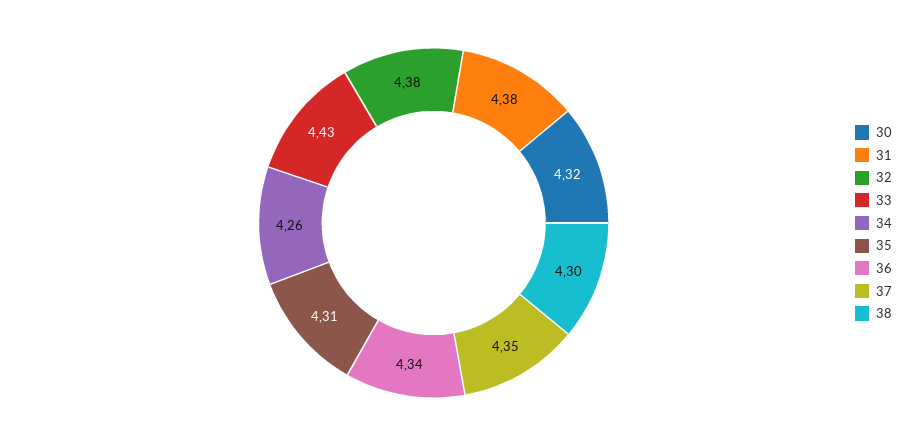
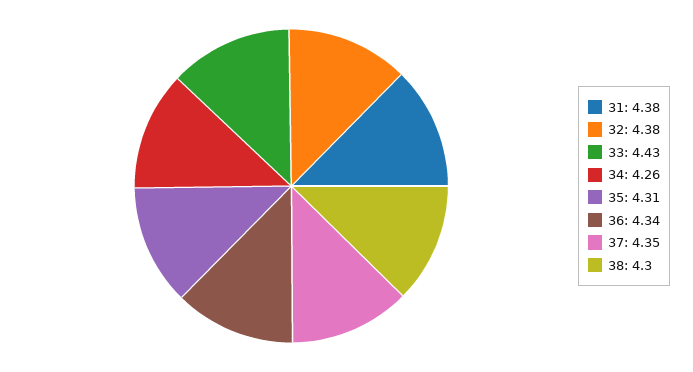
  {
-   "30": 4.32,
    "31": 4.38,
    "32": 4.38,
    "33": 4.43,
    "34": 4.26,
    "35": 4.31,
    "36": 4.34,
    "37": 4.35,
    "38": 4.3
  }

